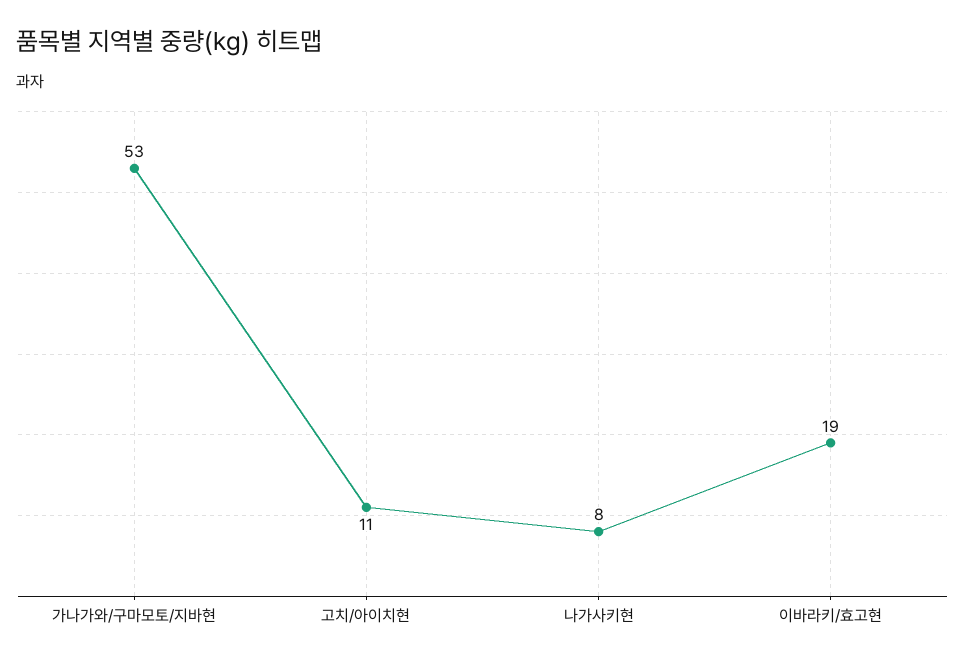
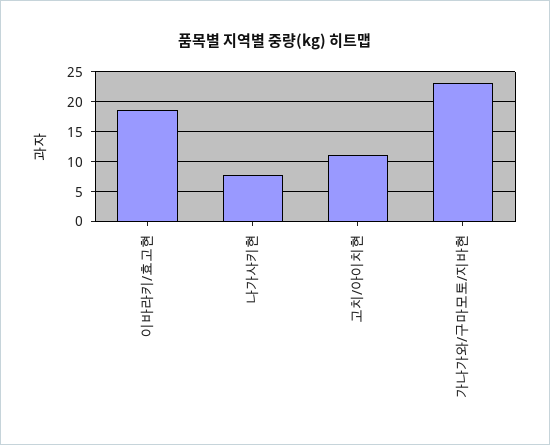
  {
-   "가나가와/구마모토/지바현": 53,
+   "가나가와/구마모토/지바현": 22.5,
    "고치/아이치현": 11,
    "나가사키현": 8,
    "이바라키/효고현": 19
  }

